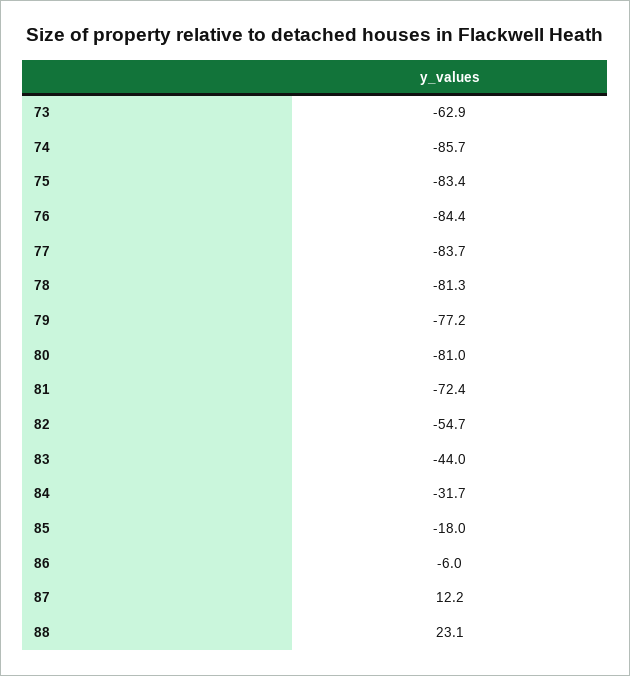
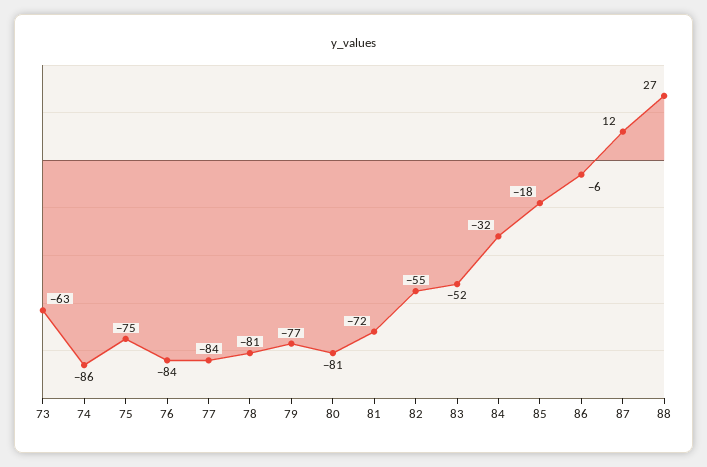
  {
    "73": -62.9,
    "74": -85.7,
-   "75": -83.4,
+   "75": -75,
    "76": -84.4,
    "77": -83.7,
    "78": -81.3,
    "79": -77.2,
    "80": -81,
    "81": -72.4,
    "82": -54.7,
-   "83": -44,
+   "83": -52,
    "84": -31.7,
    "85": -18,
    "86": -6,
    "87": 12.2,
-   "88": 23.1
+   "88": 27
  }

